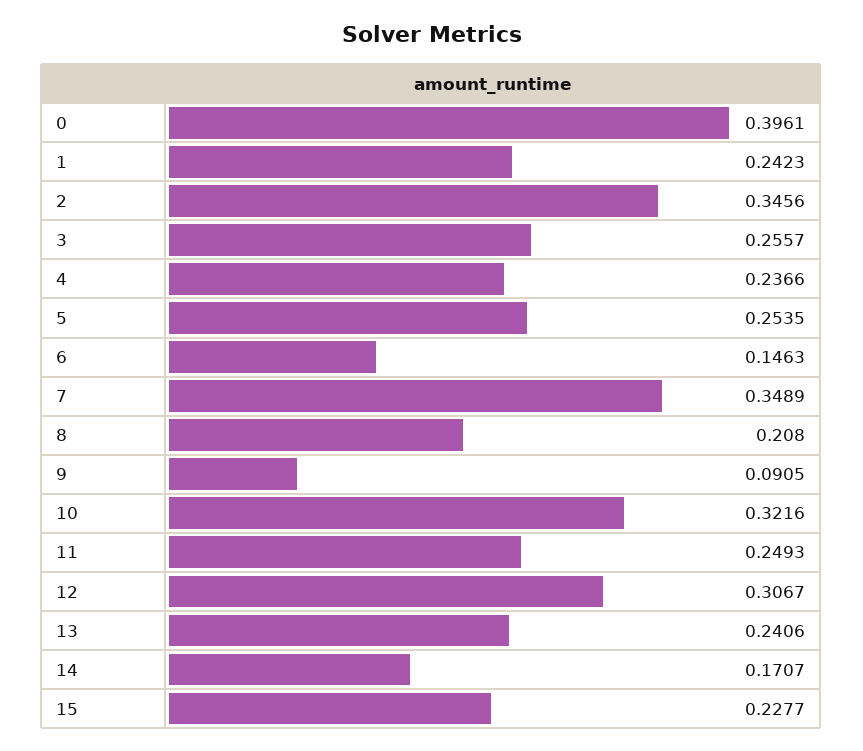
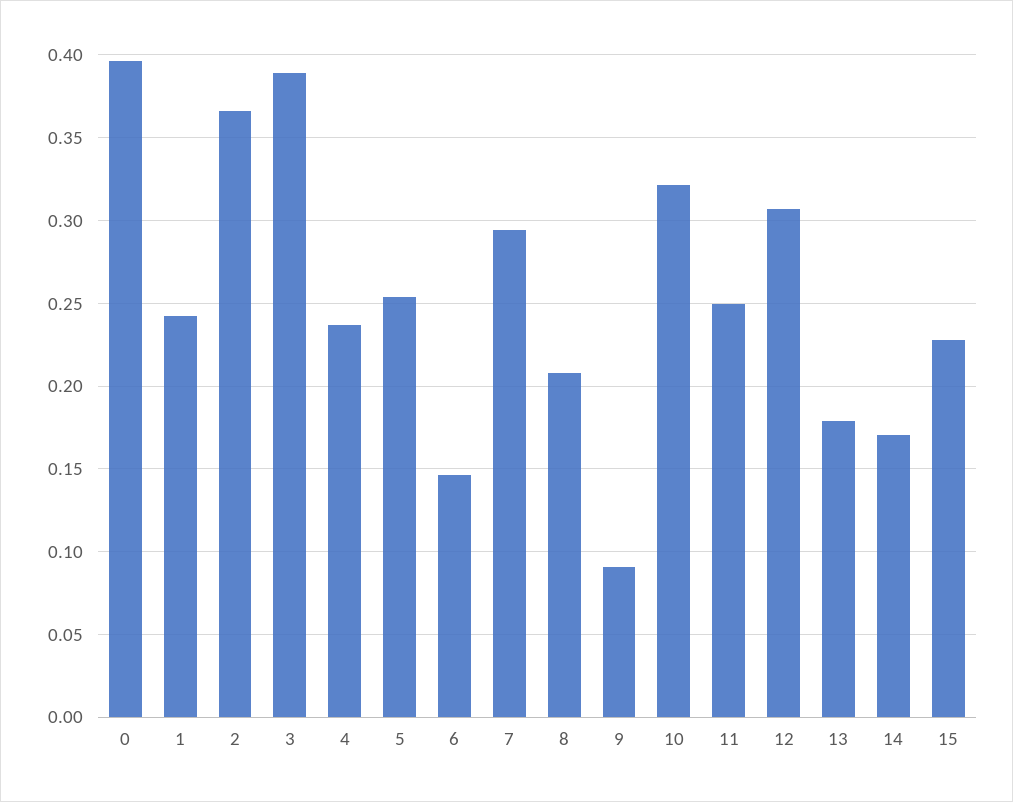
  {
    "0": 0.3961,
    "1": 0.2423,
-   "2": 0.3456,
+   "2": 0.365,
-   "3": 0.2557,
+   "3": 0.39,
    "4": 0.2366,
    "5": 0.2535,
    "6": 0.1463,
-   "7": 0.3489,
+   "7": 0.295,
    "8": 0.208,
    "9": 0.0905,
    "10": 0.3216,
    "11": 0.2493,
    "12": 0.3067,
-   "13": 0.2406,
+   "13": 0.18,
    "14": 0.1707,
    "15": 0.2277
  }

